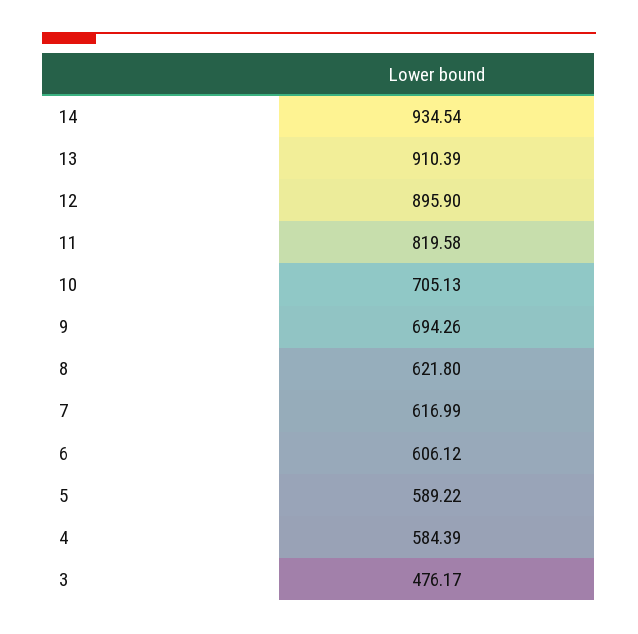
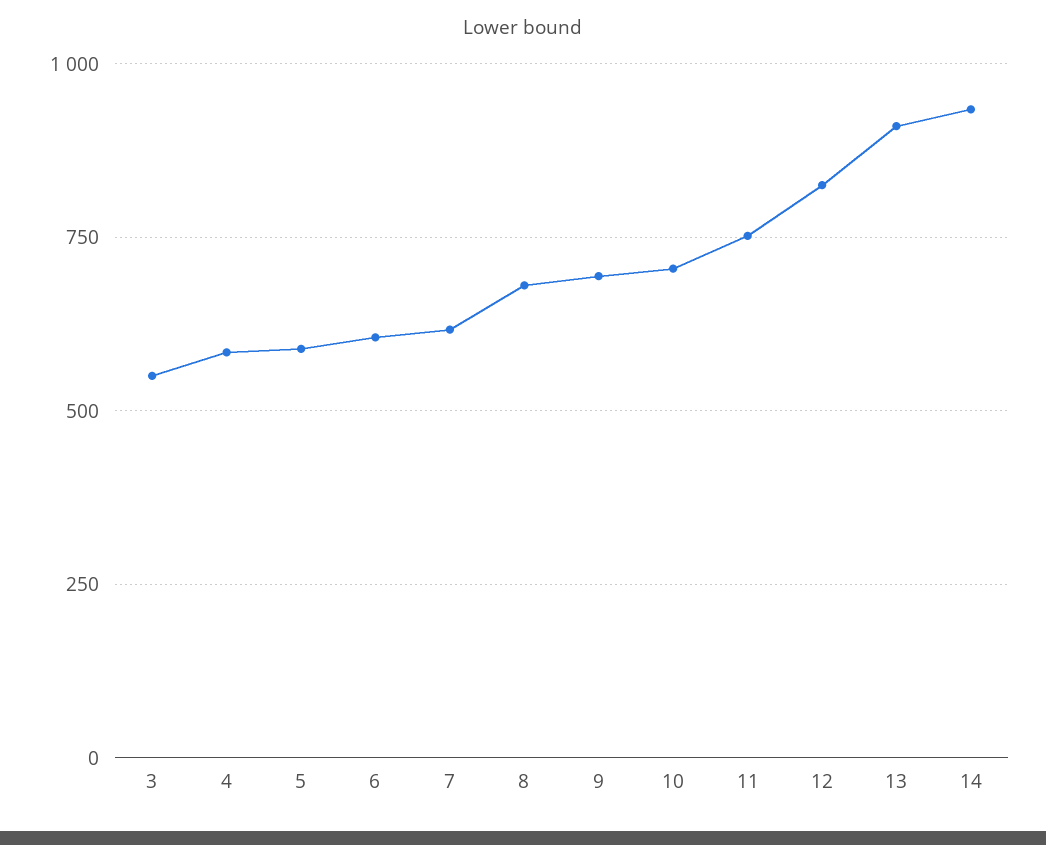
  {
    "14": 934.54,
    "13": 910.39,
-   "12": 895.9,
+   "12": 825,
-   "11": 819.58,
+   "11": 750,
    "10": 705.13,
    "9": 694.26,
-   "8": 621.8,
+   "8": 675,
    "7": 616.99,
    "6": 606.12,
    "5": 589.22,
    "4": 584.39,
-   "3": 476.17
+   "3": 550
  }

